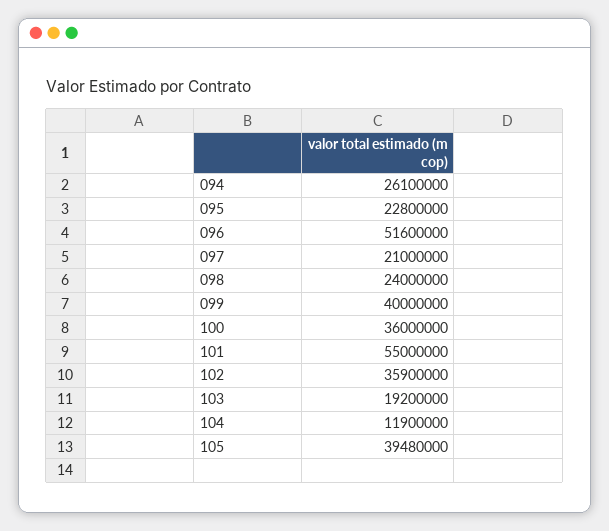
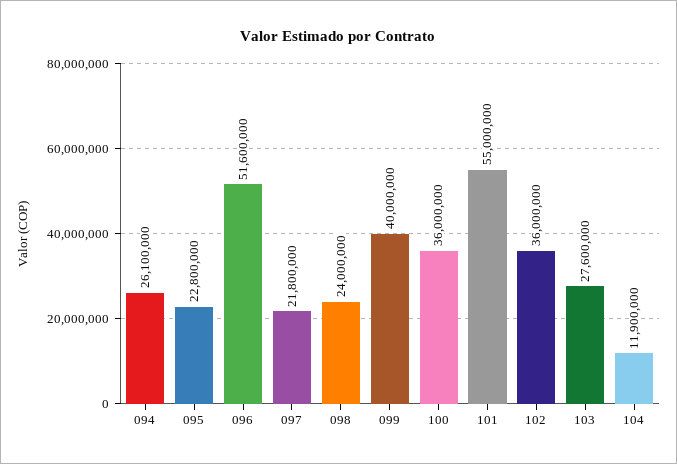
  {
    "094": 26100000,
    "095": 22800000,
    "096": 51600000,
-   "097": 21000000,
+   "097": 21800000,
    "098": 24000000,
    "099": 40000000,
    "100": 36000000,
    "101": 55000000,
-   "102": 35900000,
+   "102": 36000000,
-   "103": 19200000,
+   "103": 27600000,
-   "104": 11900000,
+   "104": 11900000
-   "105": 39480000
  }

